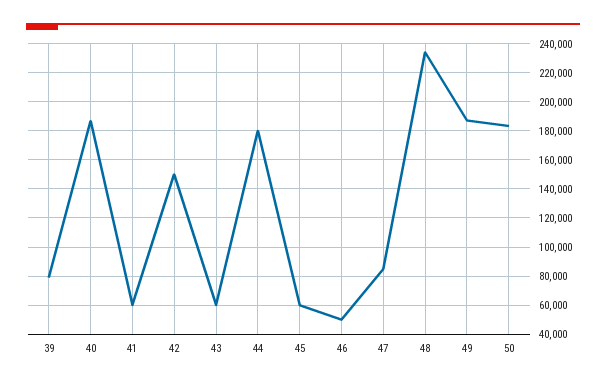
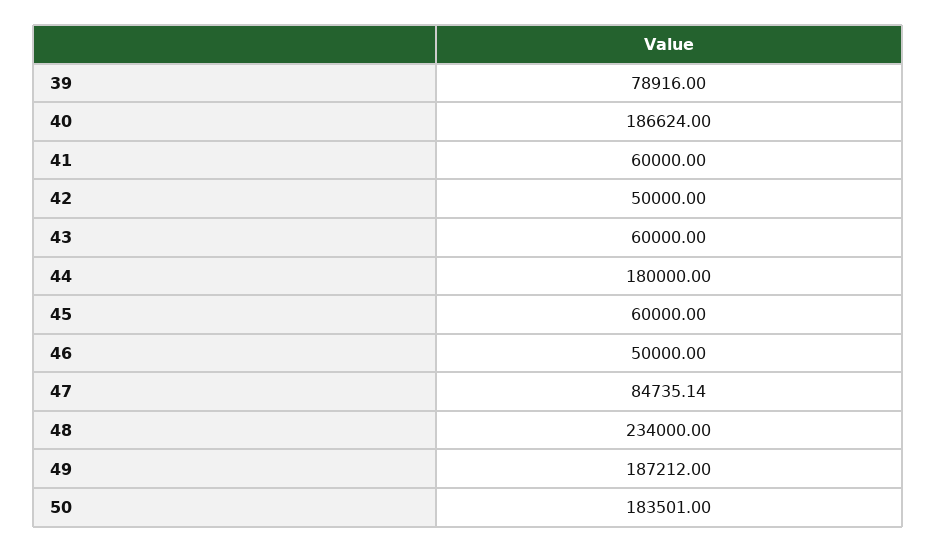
  {
    "39": 78916,
    "40": 186624,
    "41": 60000,
-   "42": 150000,
+   "42": 50000,
    "43": 60000,
    "44": 180000,
    "45": 60000,
    "46": 50000,
    "47": 84735.14,
    "48": 234000,
    "49": 187212,
    "50": 183501
  }

